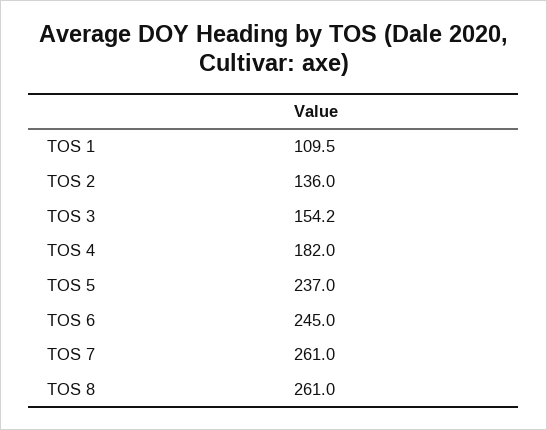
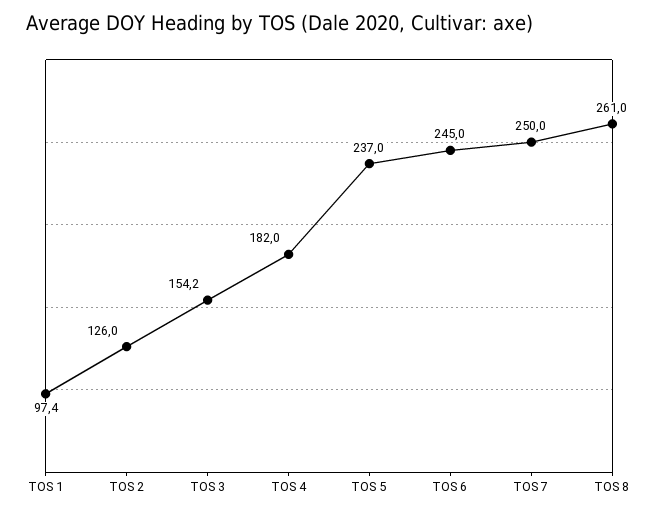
  {
-   "TOS 1": 109.5,
+   "TOS 1": 97.4,
-   "TOS 2": 136,
+   "TOS 2": 126,
    "TOS 3": 154.2,
    "TOS 4": 182,
    "TOS 5": 237,
    "TOS 6": 245,
-   "TOS 7": 261,
+   "TOS 7": 250,
    "TOS 8": 261
  }

